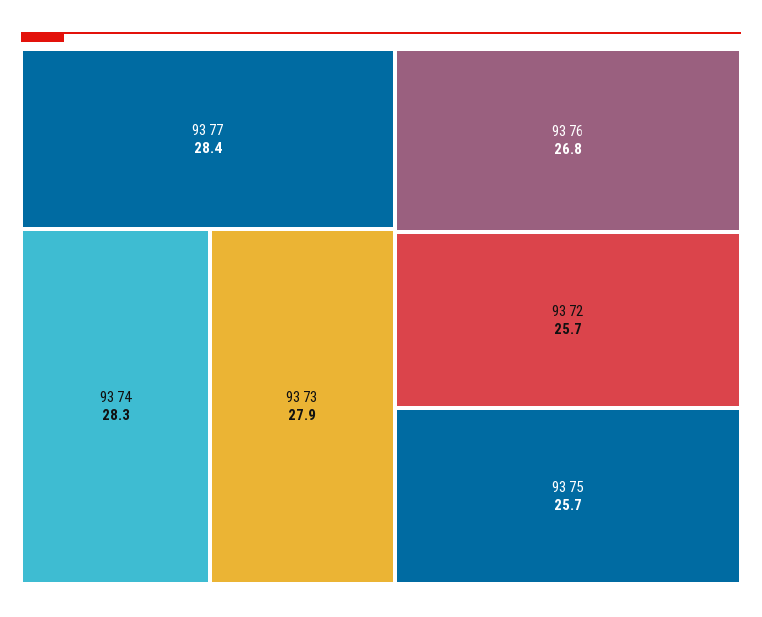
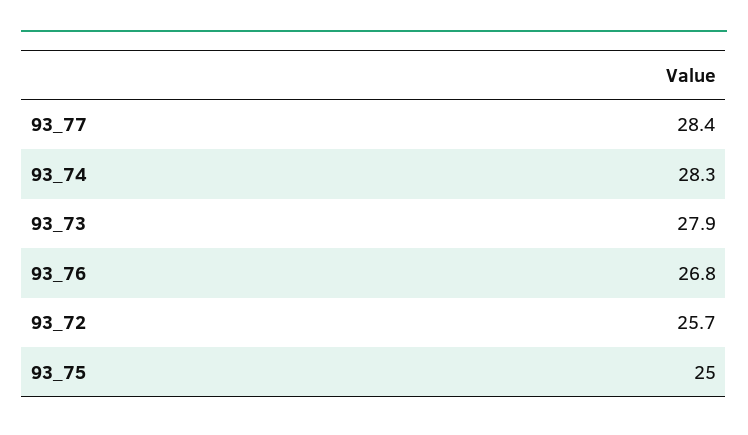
  {
    "93 77": 28.4,
    "93 74": 28.3,
    "93 73": 27.9,
    "93 76": 26.8,
    "93 72": 25.7,
-   "93 75": 25.7
+   "93 75": 25
  }

